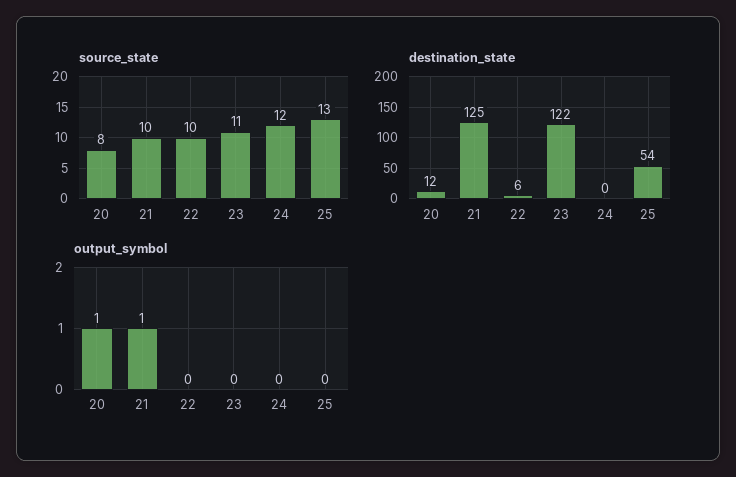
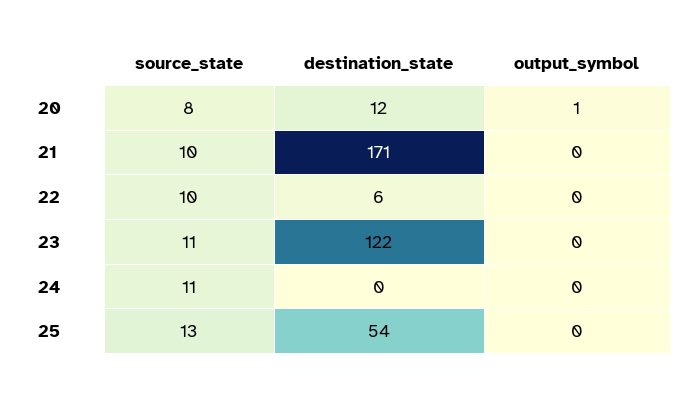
  {
    "source_state": {
      "20": 8,
      "21": 10,
      "22": 10,
      "23": 11,
-     "24": 12,
+     "24": 11,
      "25": 13
    },
    "destination_state": {
      "20": 12,
-     "21": 125,
+     "21": 171,
      "22": 6,
      "23": 122,
      "24": 0,
      "25": 54
    },
    "output_symbol": {
      "20": 1,
-     "21": 1,
+     "21": 0,
      "22": 0,
      "23": 0,
      "24": 0,
      "25": 0
    }
  }

